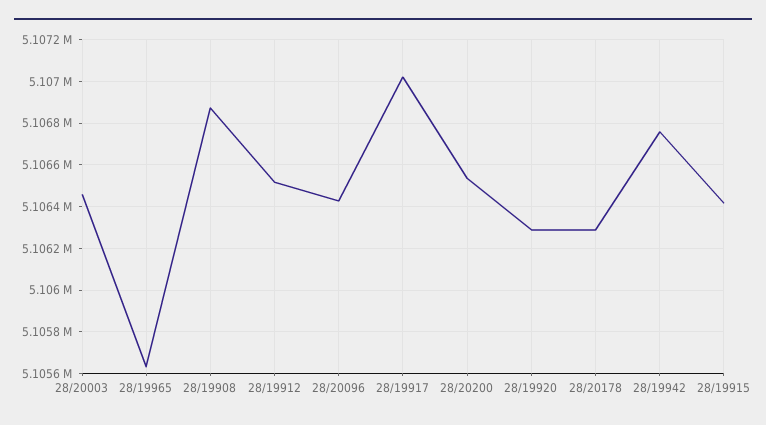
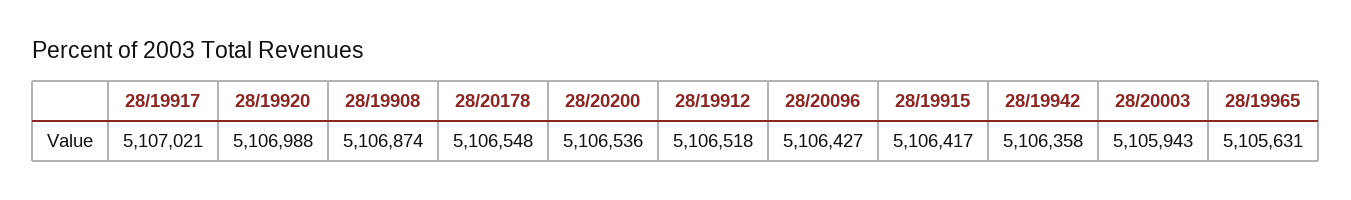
  {
-   "28/20003": 5106450,
+   "28/20003": 5105943,
    "28/19965": 5105631,
    "28/19908": 5106874,
    "28/19912": 5106518,
    "28/20096": 5106427,
    "28/19917": 5107021,
    "28/20200": 5106536,
-   "28/19920": 5106300,
+   "28/19920": 5106988,
-   "28/20178": 5106300,
+   "28/20178": 5106548,
-   "28/19942": 5106750,
+   "28/19942": 5106358,
    "28/19915": 5106417
  }

